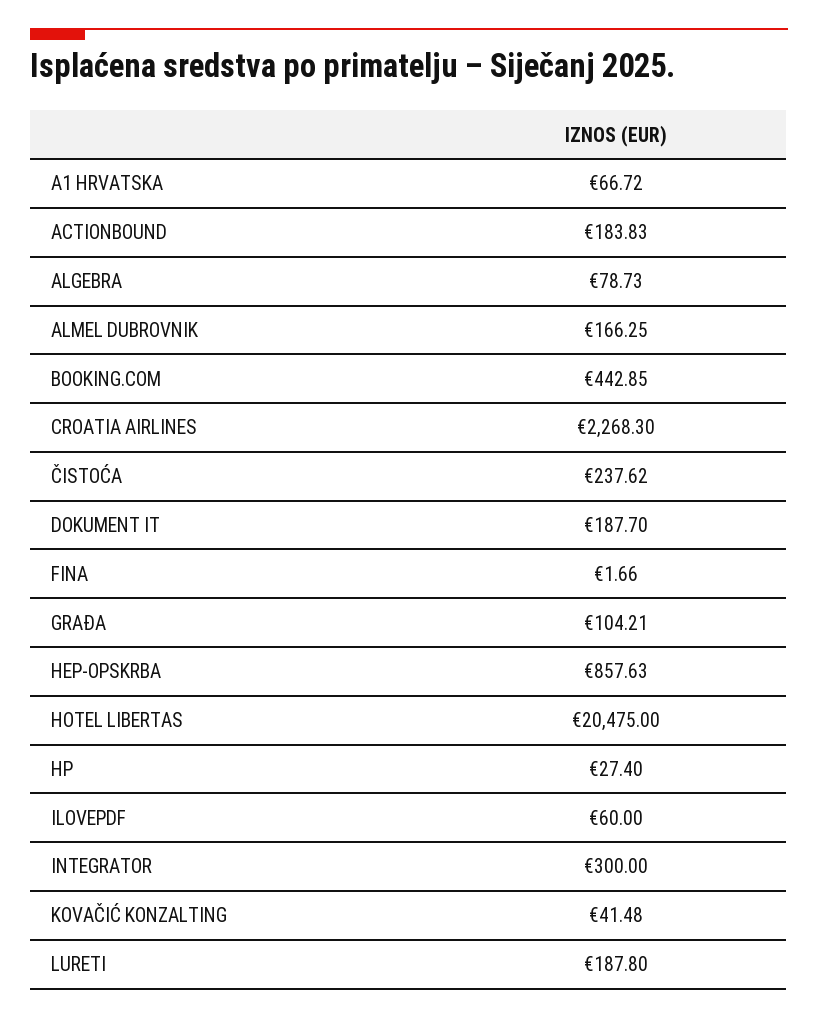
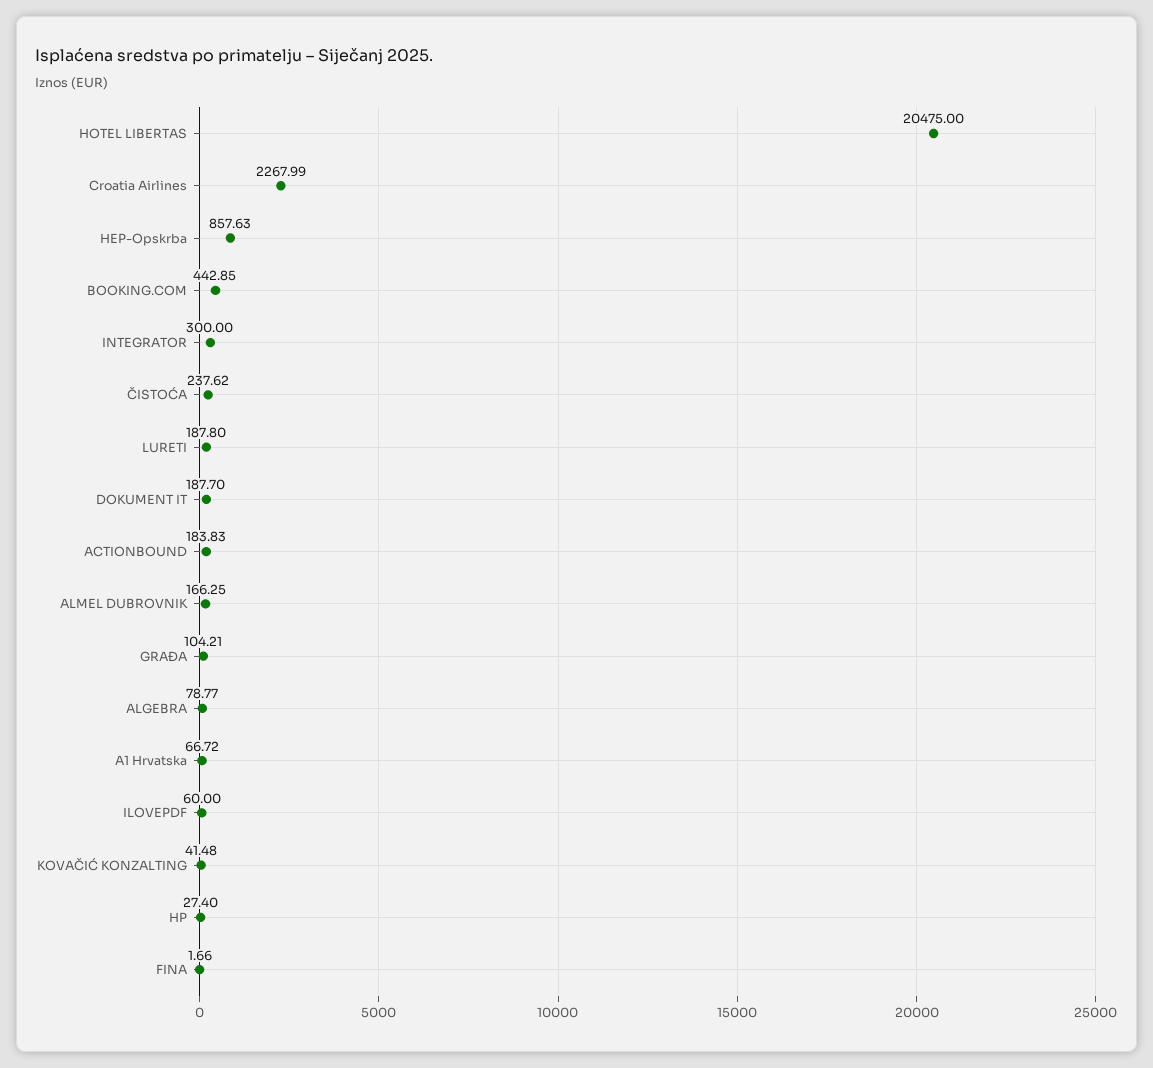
  {
    "A1 HRVATSKA": 66.72,
    "ACTIONBOUND": 183.83,
-   "ALGEBRA": 78.73,
+   "ALGEBRA": 78.77,
    "ALMEL DUBROVNIK": 166.25,
    "BOOKING.COM": 442.85,
-   "CROATIA AIRLINES": 2268.3,
+   "CROATIA AIRLINES": 2267.99,
    "ČISTOĆA": 237.62,
    "DOKUMENT IT": 187.7,
    "FINA": 1.66,
    "GRAĐA": 104.21,
    "HEP-OPSKRBA": 857.63,
    "HOTEL LIBERTAS": 20475,
    "HP": 27.4,
    "ILOVEPDF": 60,
    "INTEGRATOR": 300,
    "KOVAČIĆ KONZALTING": 41.48,
    "LURETI": 187.8
  }

